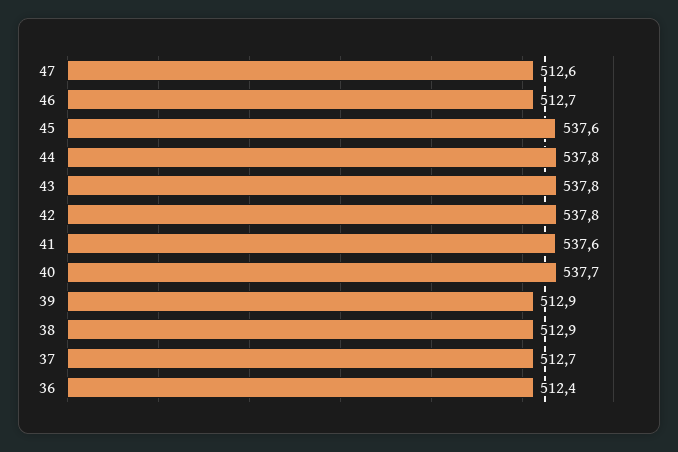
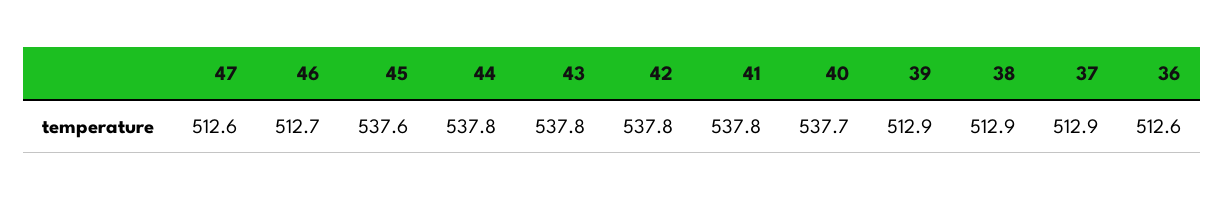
  {
    "47": 512.6,
    "46": 512.7,
    "45": 537.6,
    "44": 537.8,
    "43": 537.8,
    "42": 537.8,
-   "41": 537.6,
+   "41": 537.8,
    "40": 537.7,
    "39": 512.9,
    "38": 512.9,
-   "37": 512.7,
+   "37": 512.9,
-   "36": 512.4
+   "36": 512.6
  }

